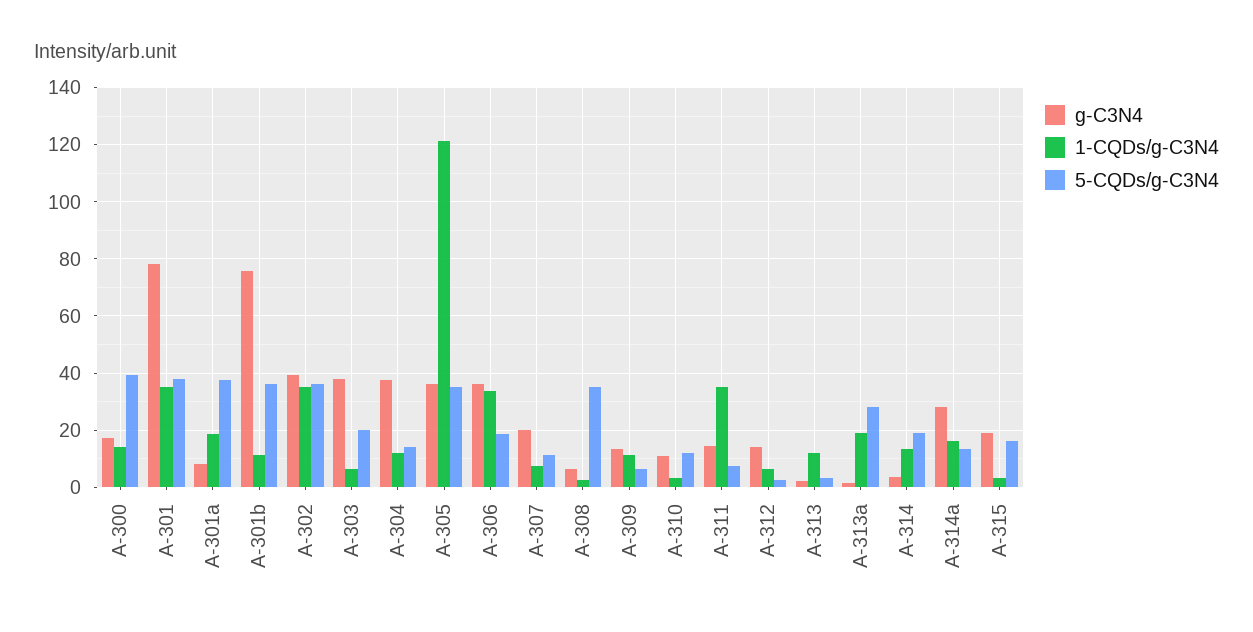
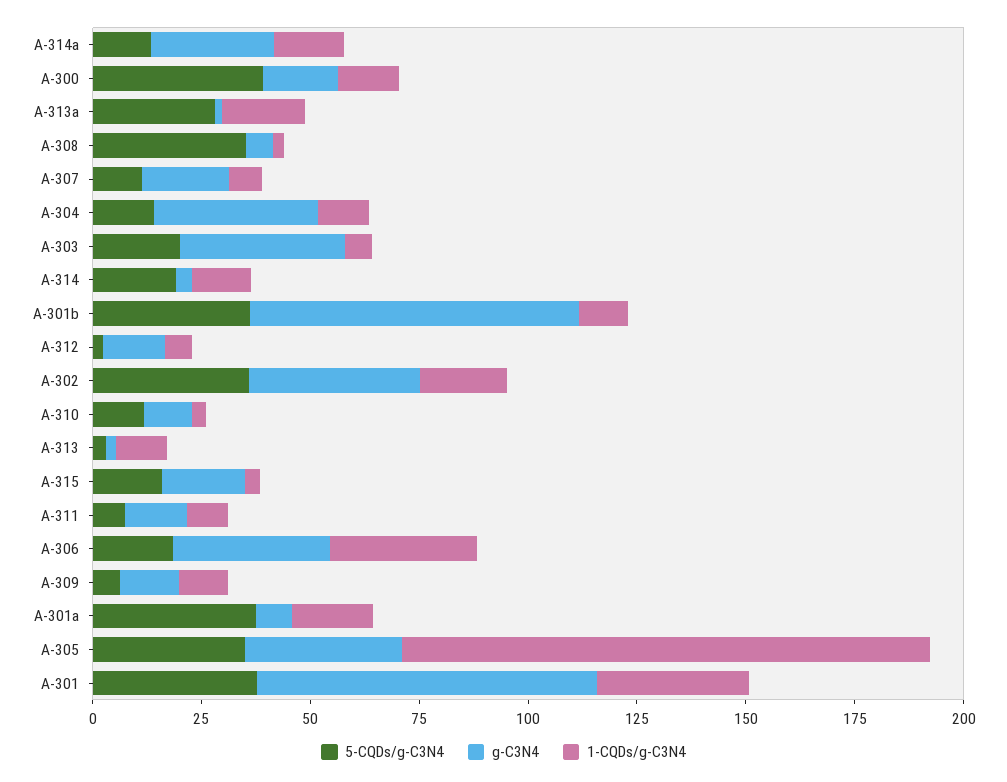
  {
    "g-C3N4": {
      "A-300": 17.5,
      "A-301": 77.5,
      "A-301a": 7.5,
      "A-301b": 75,
      "A-302": 40,
      "A-303": 37.5,
      "A-304": 37.5,
      "A-305": 35,
      "A-306": 35,
      "A-307": 20,
      "A-308": 7.5,
      "A-309": 12.5,
      "A-310": 10,
      "A-311": 15,
      "A-312": 15,
      "A-313": 2.5,
      "A-313a": 2.5,
      "A-314": 2.5,
      "A-314a": 27.5,
      "A-315": 20
    },
    "1-CQDs/g-C3N4": {
      "A-300": 15,
      "A-301": 35,
      "A-301a": 17.5,
      "A-301b": 12.5,
-     "A-302": 35,
+     "A-302": 20,
      "A-303": 7.5,
      "A-304": 12.5,
      "A-305": 120,
      "A-306": 32.5,
      "A-307": 7.5,
      "A-308": 2.5,
      "A-309": 12.5,
      "A-310": 2.5,
-     "A-311": 35,
+     "A-311": 10,
      "A-312": 7.5,
      "A-313": 12.5,
      "A-313a": 20,
      "A-314": 12.5,
      "A-314a": 15,
      "A-315": 2.5
    },
    "5-CQDs/g-C3N4": {
      "A-300": 40,
      "A-301": 37.5,
      "A-301a": 37.5,
      "A-301b": 35,
      "A-302": 35,
      "A-303": 20,
      "A-304": 15,
      "A-305": 35,
      "A-306": 17.5,
      "A-307": 12.5,
      "A-308": 35,
      "A-309": 7.5,
      "A-310": 12.5,
      "A-311": 7.5,
      "A-312": 2.5,
      "A-313": 2.5,
      "A-313a": 27.5,
      "A-314": 20,
      "A-314a": 12.5,
      "A-315": 15
    }
  }

